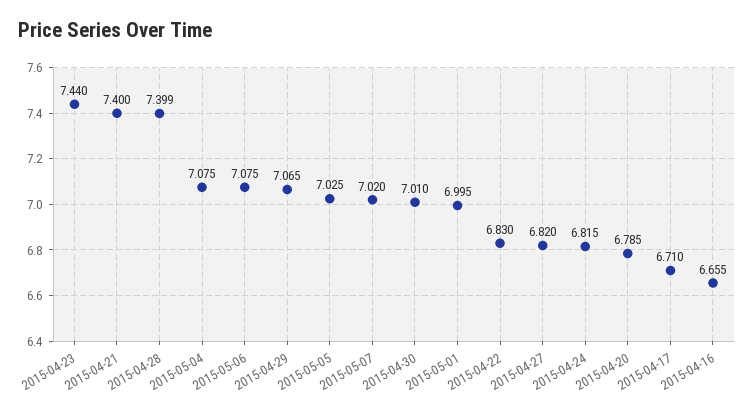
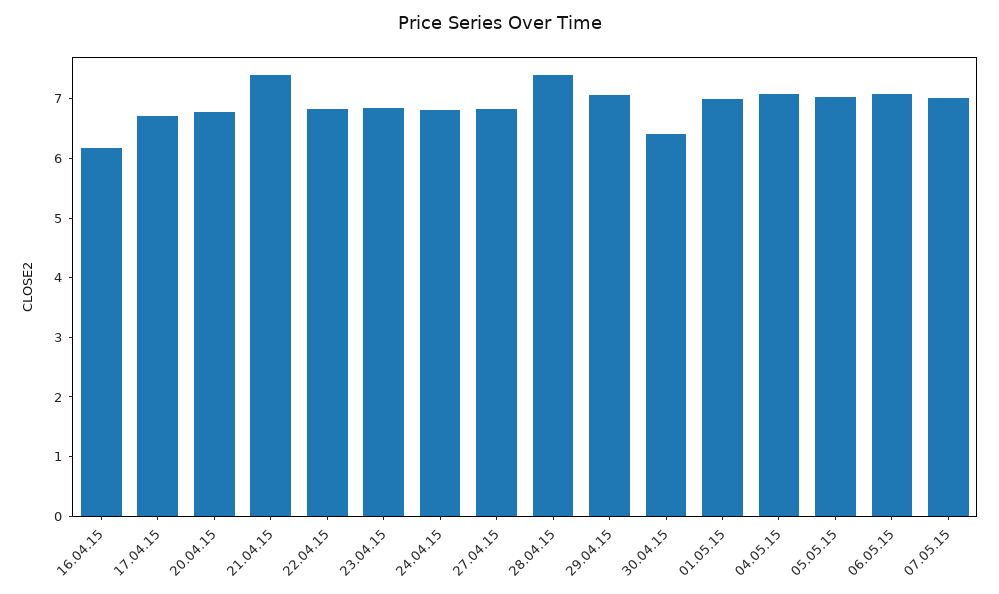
  {
-   "2015-04-23": 7.44,
+   "2015-04-23": 6.8,
    "2015-04-21": 7.4,
    "2015-04-28": 7.399,
    "2015-05-04": 7.075,
    "2015-05-06": 7.075,
    "2015-04-29": 7.065,
    "2015-05-05": 7.025,
    "2015-05-07": 7.02,
-   "2015-04-30": 7.01,
+   "2015-04-30": 6.4,
    "2015-05-01": 6.995,
    "2015-04-22": 6.83,
    "2015-04-27": 6.82,
    "2015-04-24": 6.815,
    "2015-04-20": 6.785,
    "2015-04-17": 6.71,
-   "2015-04-16": 6.655
+   "2015-04-16": 6.2
  }

